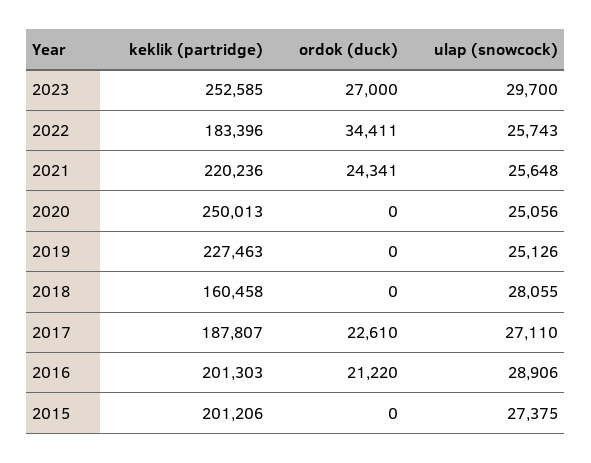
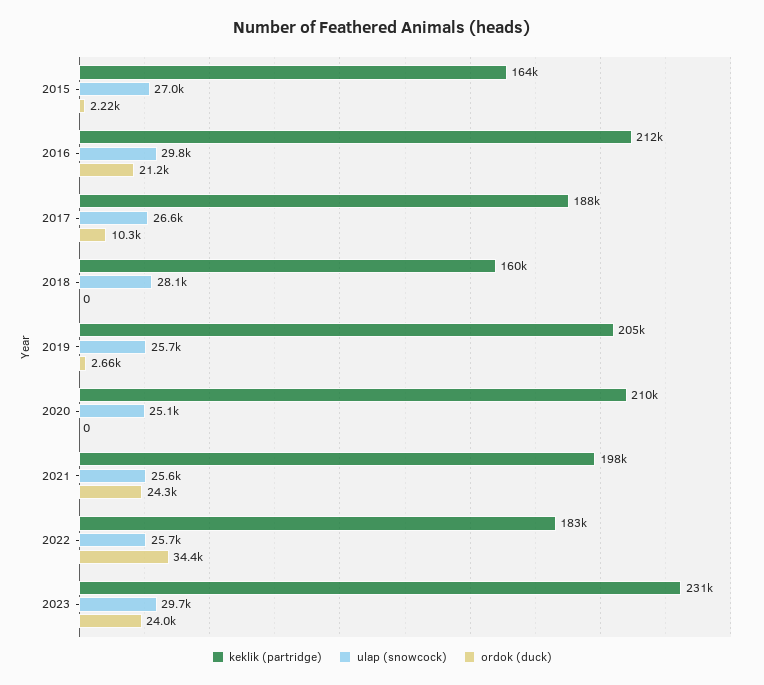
  {
    "keklik (partridge)": {
-     "2023": 252585,
+     "2023": 231000,
      "2022": 183396,
-     "2021": 220236,
+     "2021": 198000,
-     "2020": 250013,
+     "2020": 210000,
-     "2019": 227463,
+     "2019": 205000,
      "2018": 160458,
      "2017": 187807,
-     "2016": 201303,
+     "2016": 212000,
-     "2015": 201206
+     "2015": 164000
    },
    "ordok (duck)": {
-     "2023": 27000,
+     "2023": 24000,
      "2022": 34411,
      "2021": 24341,
      "2020": 0,
-     "2019": 0,
+     "2019": 2660,
      "2018": 0,
-     "2017": 22610,
+     "2017": 10300,
      "2016": 21220,
-     "2015": 0
+     "2015": 2220
    },
    "ulар (snowcock)": {
      "2023": 29700,
      "2022": 25743,
      "2021": 25648,
      "2020": 25056,
-     "2019": 25126,
+     "2019": 25700,
      "2018": 28055,
-     "2017": 27110,
+     "2017": 26600,
-     "2016": 28906,
+     "2016": 29800,
-     "2015": 27375
+     "2015": 27000
    }
  }

